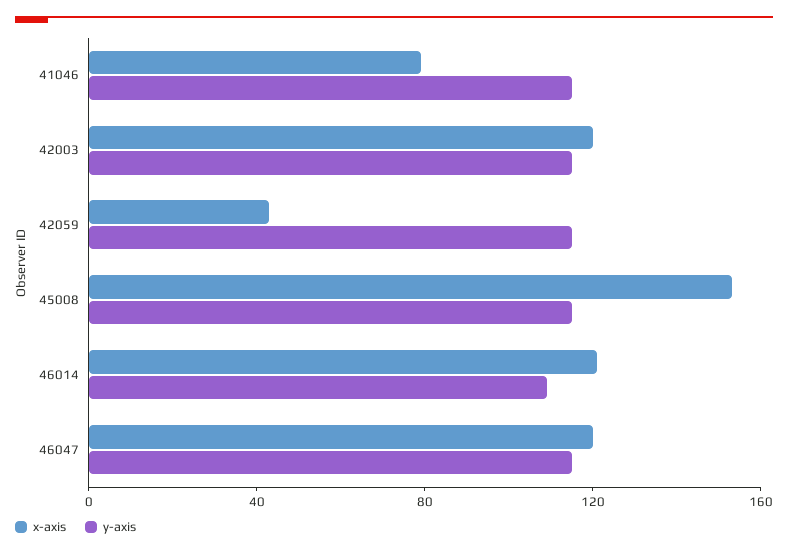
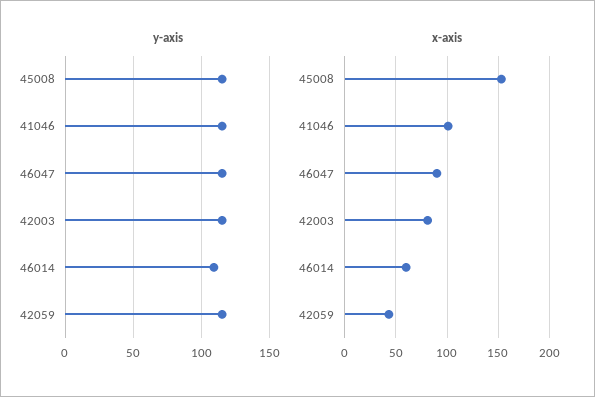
  {
    "x-axis": {
-     "41046": 80,
+     "41046": 100,
-     "42003": 120,
+     "42003": 80,
      "42059": 40,
      "45008": 150,
-     "46014": 120,
+     "46014": 60,
-     "46047": 120
+     "46047": 90
    },
    "y-axis": {
      "41046": 115,
      "42003": 115,
      "42059": 115,
      "45008": 115,
      "46014": 110,
      "46047": 115
    }
  }

